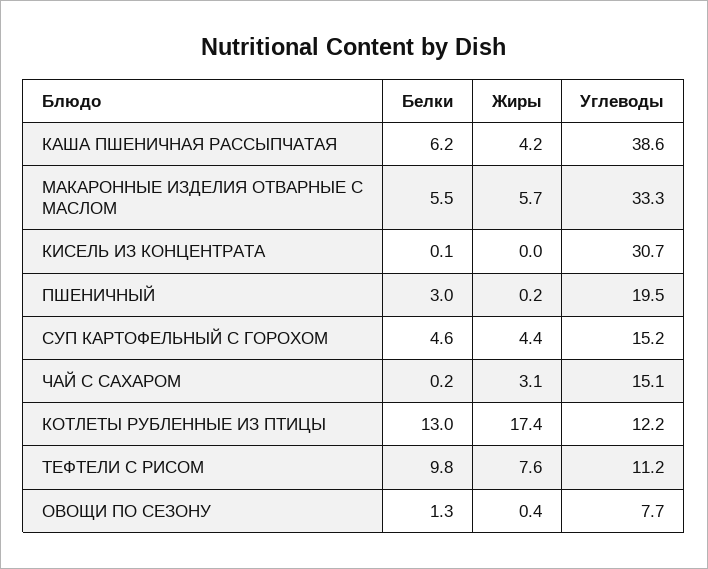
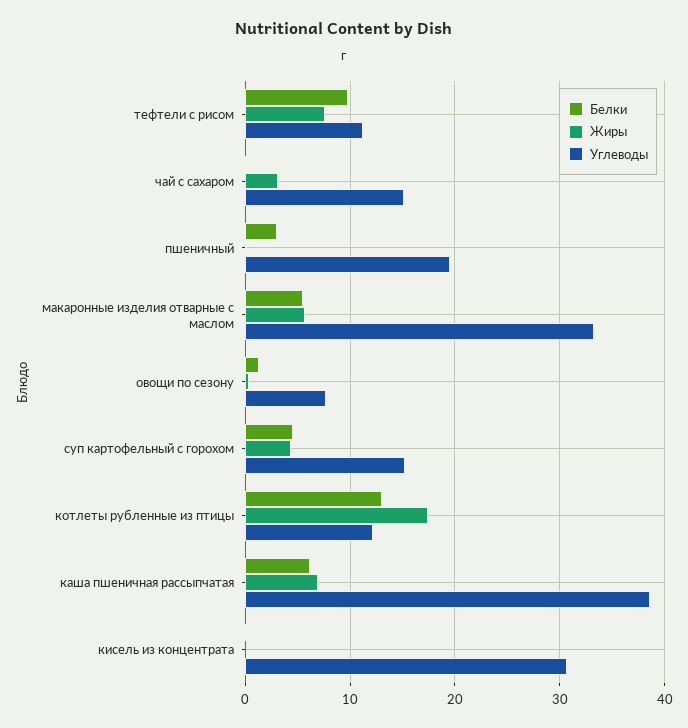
  {
    "Белки": {
      "КАША ПШЕНИЧНАЯ РАССЫПЧАТАЯ": 6.2,
      "МАКАРОННЫЕ ИЗДЕЛИЯ ОТВАРНЫЕ С МАСЛОМ": 5.5,
      "КИСЕЛЬ ИЗ КОНЦЕНТРАТА": 0.1,
      "ПШЕНИЧНЫЙ": 3,
      "СУП КАРТОФЕЛЬНЫЙ С ГОРОХОМ": 4.6,
      "ЧАЙ С САХАРОМ": 0.2,
      "КОТЛЕТЫ РУБЛЕННЫЕ ИЗ ПТИЦЫ": 13,
      "ТЕФТЕЛИ С РИСОМ": 9.8,
      "ОВОЩИ ПО СЕЗОНУ": 1.3
    },
    "Жиры": {
-     "КАША ПШЕНИЧНАЯ РАССЫПЧАТАЯ": 4.2,
+     "КАША ПШЕНИЧНАЯ РАССЫПЧАТАЯ": 7,
      "МАКАРОННЫЕ ИЗДЕЛИЯ ОТВАРНЫЕ С МАСЛОМ": 5.7,
      "КИСЕЛЬ ИЗ КОНЦЕНТРАТА": 0,
      "ПШЕНИЧНЫЙ": 0.2,
      "СУП КАРТОФЕЛЬНЫЙ С ГОРОХОМ": 4.4,
      "ЧАЙ С САХАРОМ": 3.1,
      "КОТЛЕТЫ РУБЛЕННЫЕ ИЗ ПТИЦЫ": 17.4,
      "ТЕФТЕЛИ С РИСОМ": 7.6,
      "ОВОЩИ ПО СЕЗОНУ": 0.4
    },
    "Углеводы": {
      "КАША ПШЕНИЧНАЯ РАССЫПЧАТАЯ": 38.6,
      "МАКАРОННЫЕ ИЗДЕЛИЯ ОТВАРНЫЕ С МАСЛОМ": 33.3,
      "КИСЕЛЬ ИЗ КОНЦЕНТРАТА": 30.7,
      "ПШЕНИЧНЫЙ": 19.5,
      "СУП КАРТОФЕЛЬНЫЙ С ГОРОХОМ": 15.2,
      "ЧАЙ С САХАРОМ": 15.1,
      "КОТЛЕТЫ РУБЛЕННЫЕ ИЗ ПТИЦЫ": 12.2,
      "ТЕФТЕЛИ С РИСОМ": 11.2,
      "ОВОЩИ ПО СЕЗОНУ": 7.7
    }
  }

